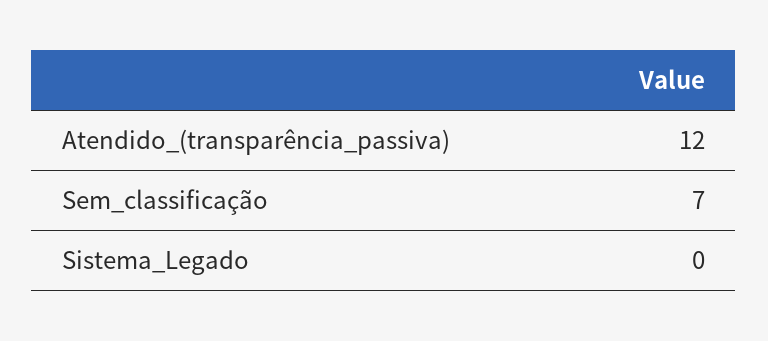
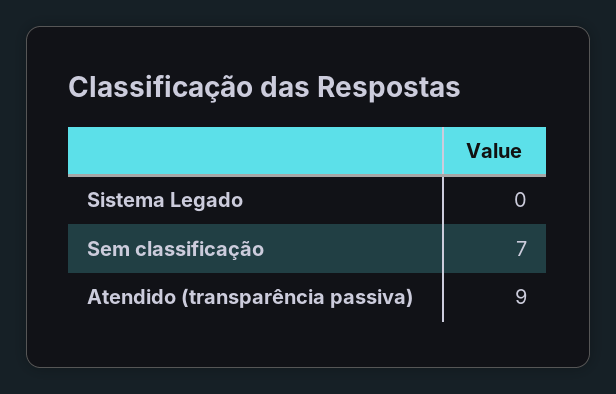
  {
-   "Atendido_(transparência_passiva)": 12,
+   "Atendido_(transparência_passiva)": 9,
    "Sem_classificação": 7,
    "Sistema_Legado": 0
  }

